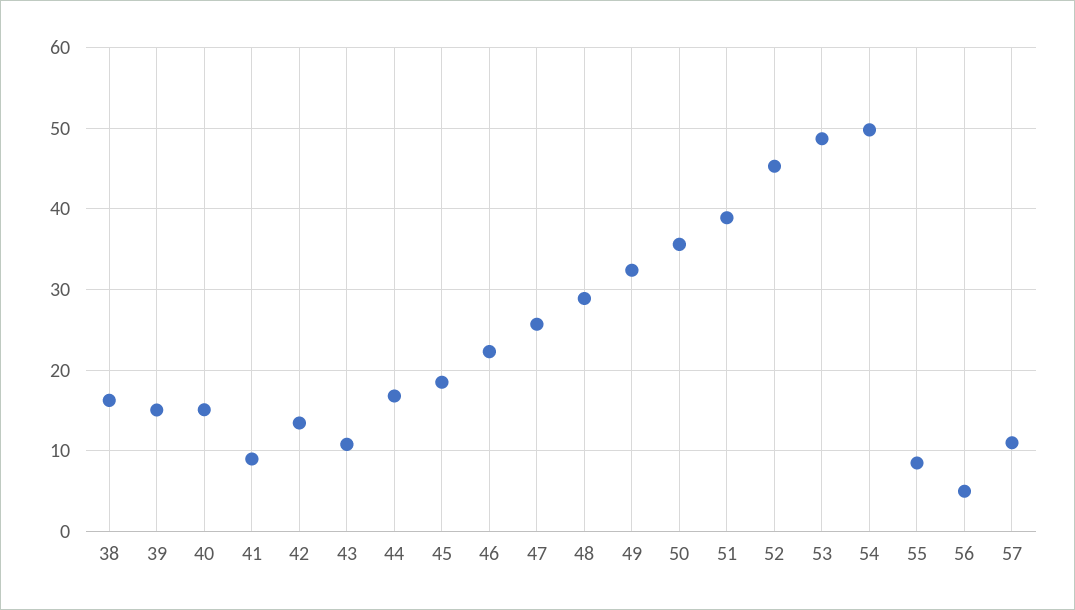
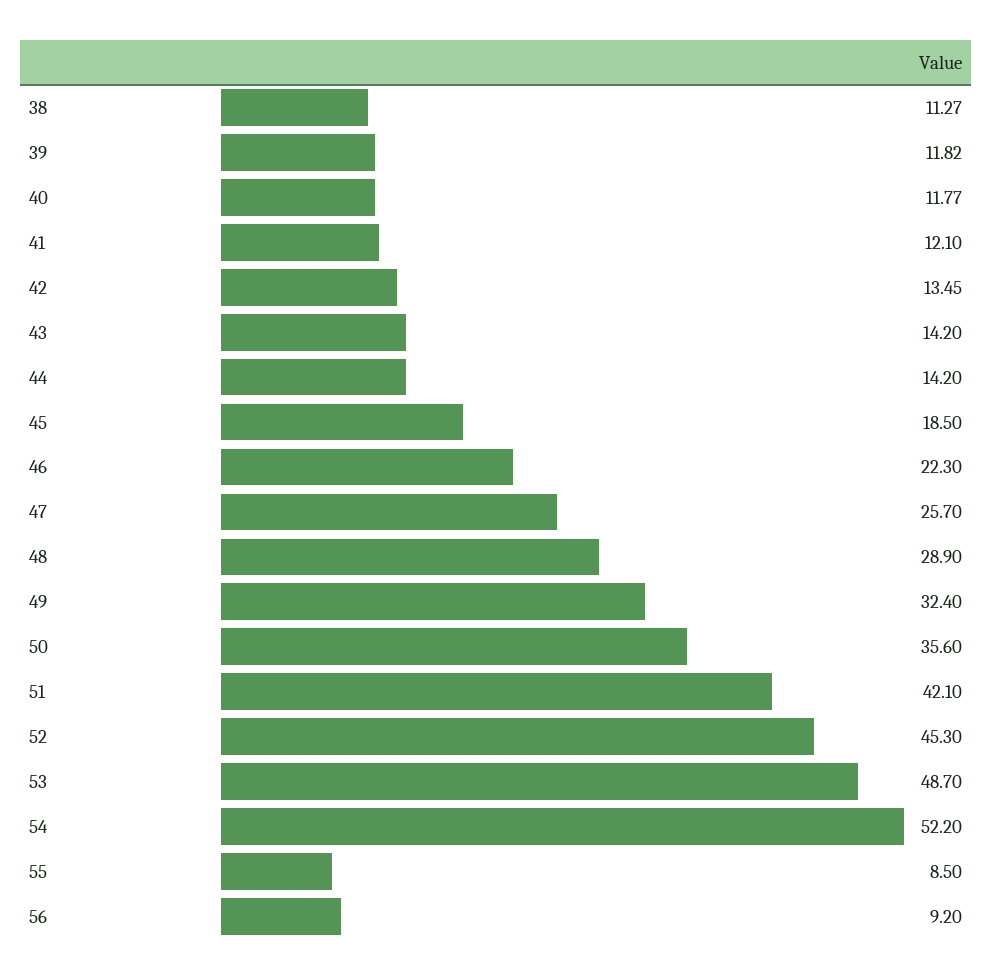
  {
-   "38": 16,
+   "38": 11.27,
-   "39": 15,
+   "39": 11.82,
-   "40": 15,
+   "40": 11.77,
-   "41": 9,
+   "41": 12.1,
    "42": 13.45,
-   "43": 11,
+   "43": 14.2,
-   "44": 17,
+   "44": 14.2,
    "45": 18.5,
    "46": 22.3,
    "47": 25.7,
    "48": 28.9,
    "49": 32.4,
    "50": 35.6,
-   "51": 39,
+   "51": 42.1,
    "52": 45.3,
    "53": 48.7,
-   "54": 50,
+   "54": 52.2,
    "55": 8.5,
-   "56": 5,
+   "56": 9.2
-   "57": 11
  }

